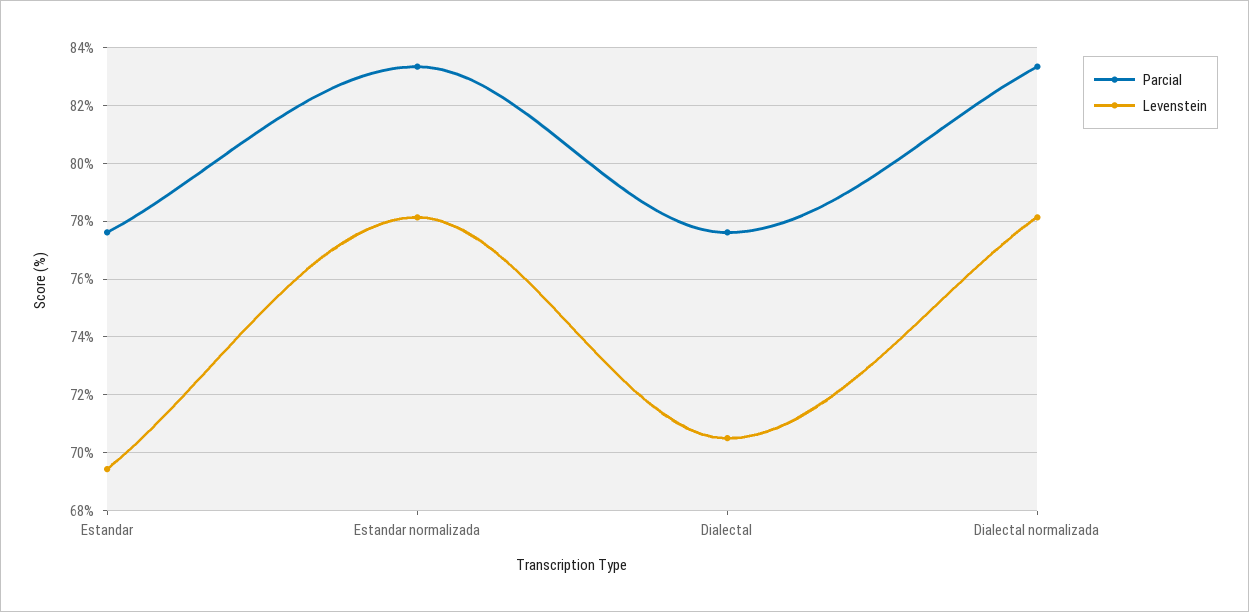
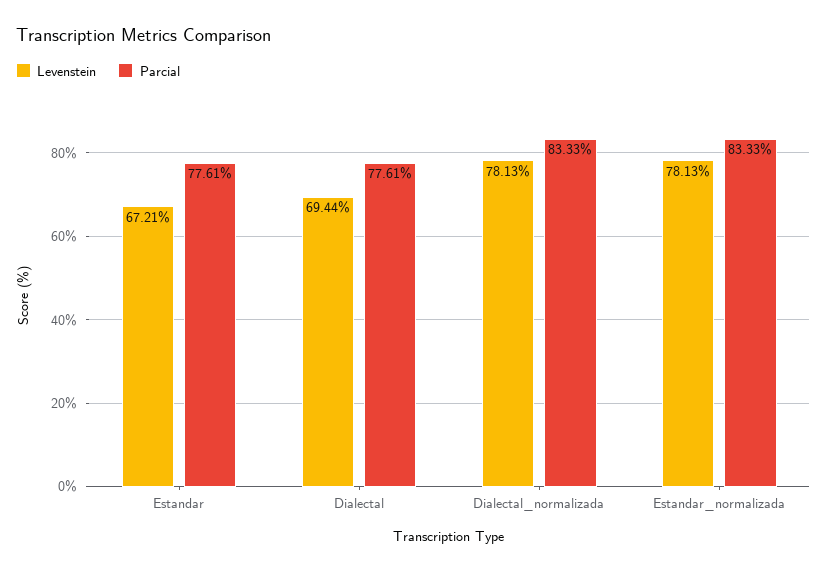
  {
    "Parcial": {
      "Estandar": 77.61,
      "Estandar normalizada": 83.33,
      "Dialectal": 77.61,
      "Dialectal normalizada": 83.33
    },
    "Levenstein": {
-     "Estandar": 69.5,
+     "Estandar": 67.21,
      "Estandar normalizada": 78.13,
-     "Dialectal": 70.5,
+     "Dialectal": 69.44,
      "Dialectal normalizada": 78.13
    }
  }

